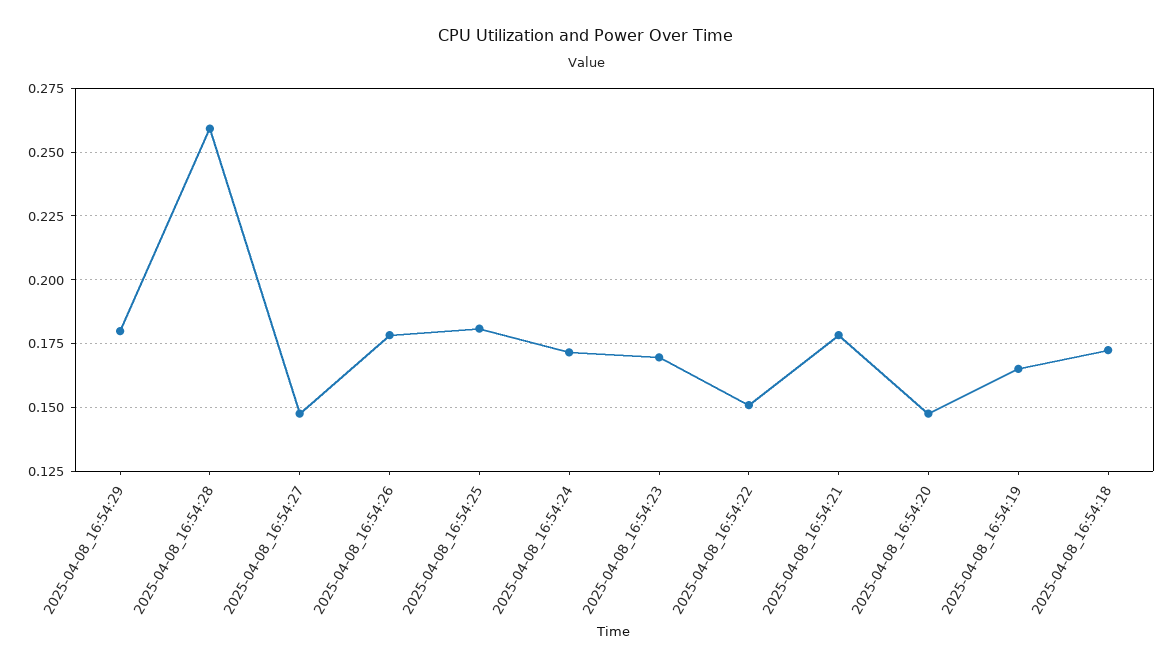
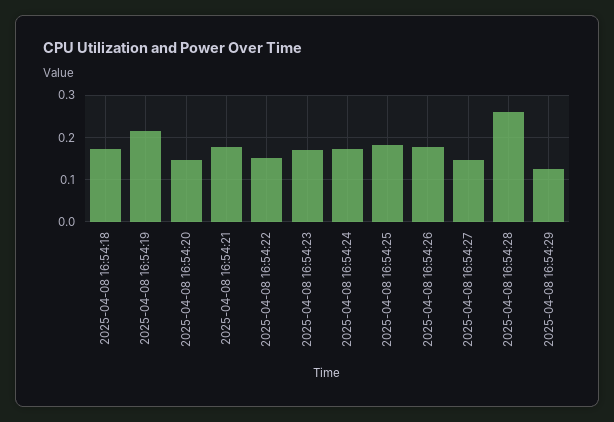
  {
-   "2025-04-08_16:54:29": 0.18,
+   "2025-04-08_16:54:29": 0.12,
    "2025-04-08_16:54:28": 0.26,
    "2025-04-08_16:54:27": 0.1475,
    "2025-04-08_16:54:26": 0.1775,
    "2025-04-08_16:54:25": 0.18,
    "2025-04-08_16:54:24": 0.1725,
    "2025-04-08_16:54:23": 0.17,
    "2025-04-08_16:54:22": 0.15,
    "2025-04-08_16:54:21": 0.1775,
    "2025-04-08_16:54:20": 0.1475,
-   "2025-04-08_16:54:19": 0.165,
+   "2025-04-08_16:54:19": 0.22,
    "2025-04-08_16:54:18": 0.1725
  }

